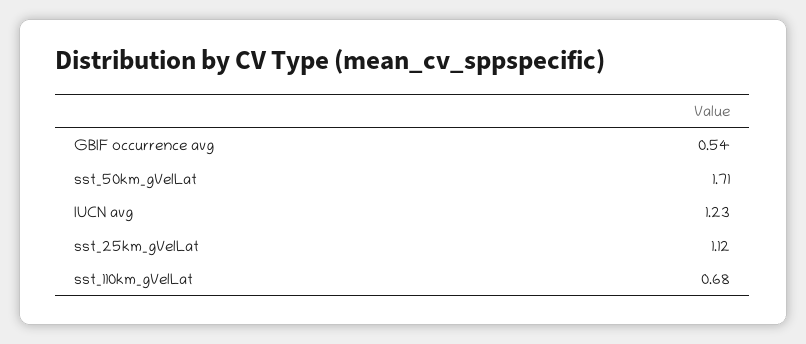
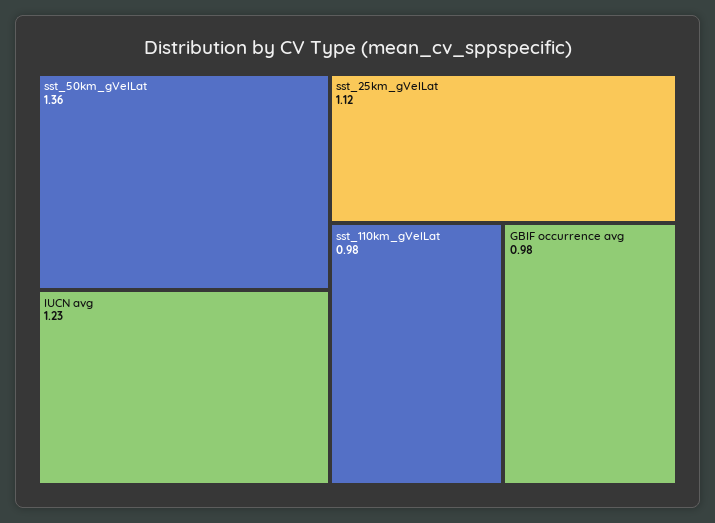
  {
-   "GBIF occurrence avg": 0.54,
+   "GBIF occurrence avg": 0.98,
-   "sst_50km_gVelLat": 1.71,
+   "sst_50km_gVelLat": 1.36,
    "IUCN avg": 1.23,
    "sst_25km_gVelLat": 1.12,
-   "sst_110km_gVelLat": 0.68
+   "sst_110km_gVelLat": 0.98
  }

